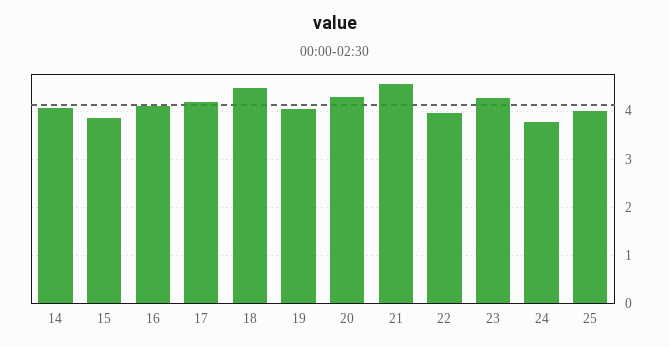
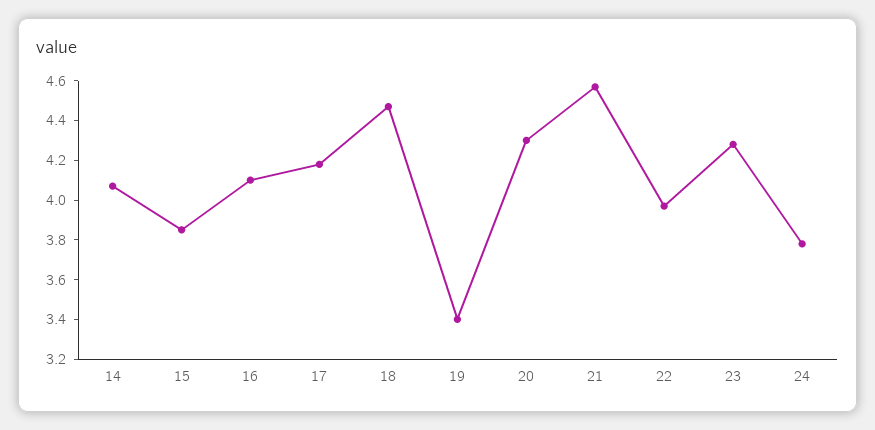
  {
    "14": 4.05,
    "15": 3.85,
    "16": 4.1,
    "17": 4.2,
    "18": 4.45,
-   "19": 4,
+   "19": 3.4,
    "20": 4.3,
    "21": 4.55,
    "22": 3.95,
    "23": 4.3,
-   "24": 3.8,
+   "24": 3.8
-   "25": 4
  }

